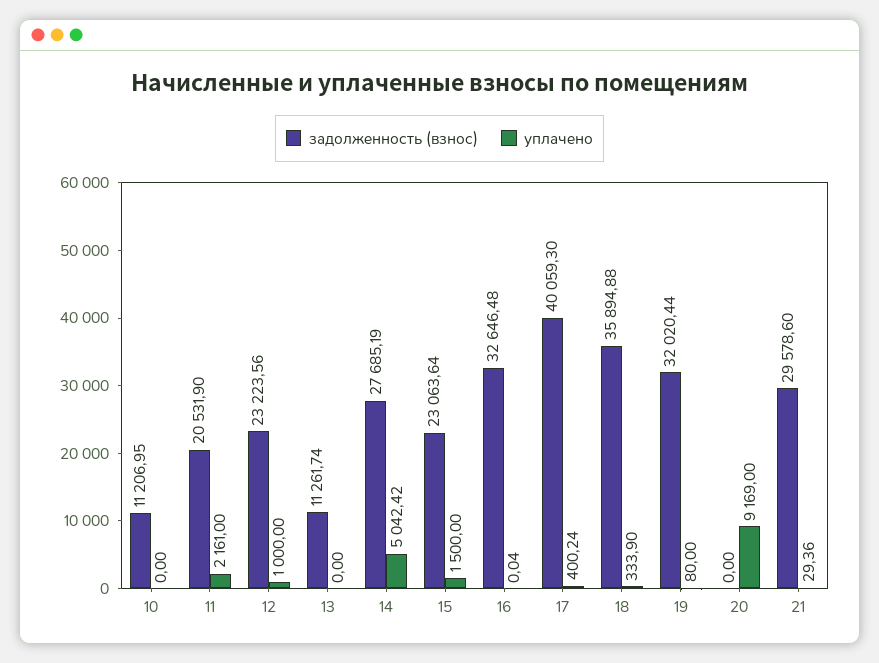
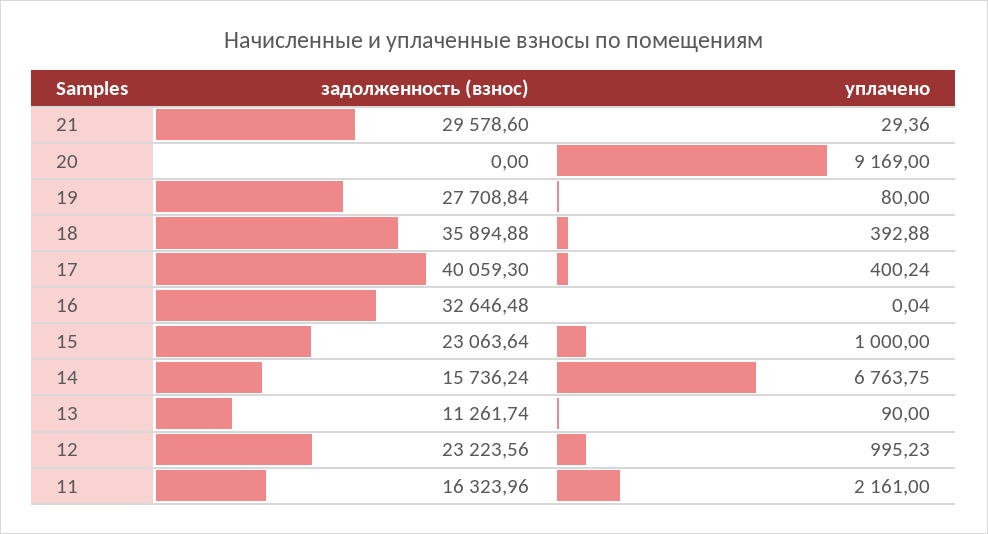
  {
    "задолженность (взнос)": {
-     "10": 11206.95,
-     "11": 20531.9,
+     "11": 16323.96,
      "12": 23223.56,
      "13": 11261.74,
-     "14": 27685.19,
+     "14": 15736.24,
      "15": 23063.64,
      "16": 32646.48,
      "17": 40059.3,
      "18": 35894.88,
-     "19": 32020.44,
+     "19": 27708.84,
      "20": 0,
      "21": 29578.6
    },
    "уплачено": {
-     "10": 0,
      "11": 2161,
-     "12": 1000,
+     "12": 995.23,
-     "13": 0,
+     "13": 90,
-     "14": 5042.42,
+     "14": 6763.75,
-     "15": 1500,
+     "15": 1000,
      "16": 0.04,
      "17": 400.24,
-     "18": 333.9,
+     "18": 392.88,
      "19": 80,
      "20": 9169,
      "21": 29.36
    }
  }

